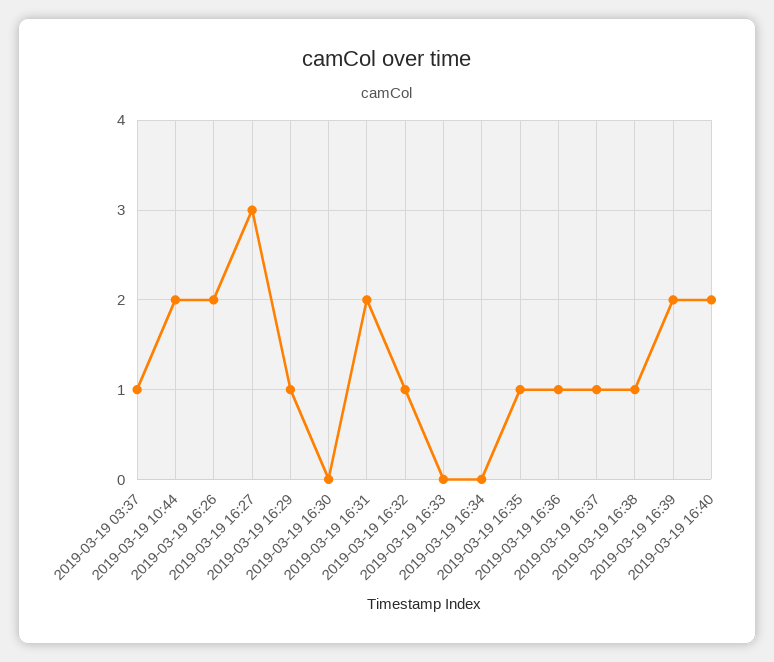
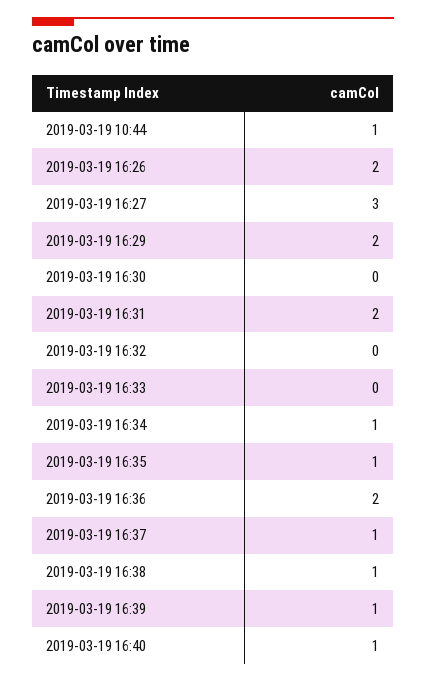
  {
-   "2019-03-19 03:37": 1,
-   "2019-03-19 10:44": 2,
+   "2019-03-19 10:44": 1,
    "2019-03-19 16:26": 2,
    "2019-03-19 16:27": 3,
-   "2019-03-19 16:29": 1,
+   "2019-03-19 16:29": 2,
    "2019-03-19 16:30": 0,
    "2019-03-19 16:31": 2,
-   "2019-03-19 16:32": 1,
+   "2019-03-19 16:32": 0,
    "2019-03-19 16:33": 0,
-   "2019-03-19 16:34": 0,
+   "2019-03-19 16:34": 1,
    "2019-03-19 16:35": 1,
-   "2019-03-19 16:36": 1,
+   "2019-03-19 16:36": 2,
    "2019-03-19 16:37": 1,
    "2019-03-19 16:38": 1,
-   "2019-03-19 16:39": 2,
+   "2019-03-19 16:39": 1,
-   "2019-03-19 16:40": 2
+   "2019-03-19 16:40": 1
  }

